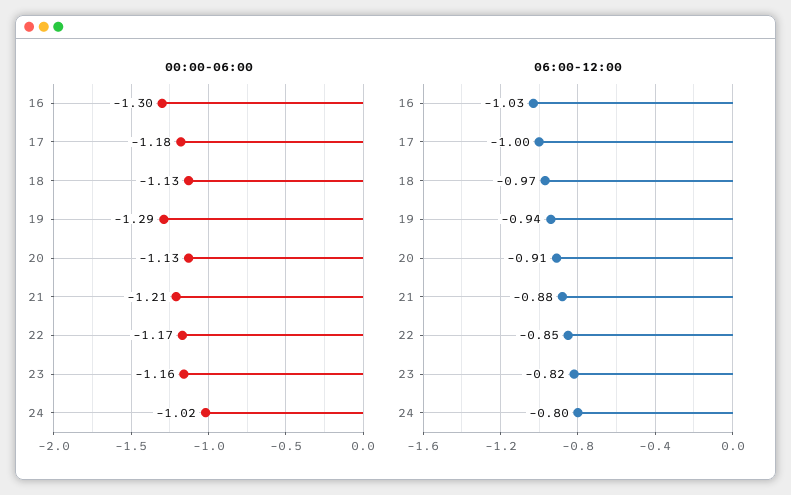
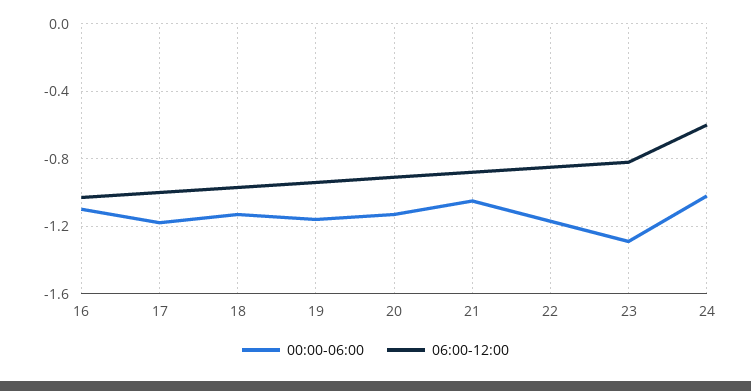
  {
    "00:00-06:00": {
-     "16": -1.3,
+     "16": -1.1,
      "17": -1.18,
      "18": -1.13,
-     "19": -1.29,
+     "19": -1.15,
      "20": -1.13,
-     "21": -1.21,
+     "21": -1.05,
      "22": -1.17,
-     "23": -1.16,
+     "23": -1.3,
      "24": -1.02
    },
    "06:00-12:00": {
      "16": -1.03,
      "17": -1,
      "18": -0.97,
      "19": -0.94,
      "20": -0.91,
      "21": -0.88,
      "22": -0.85,
      "23": -0.82,
-     "24": -0.8
+     "24": -0.6
    }
  }

